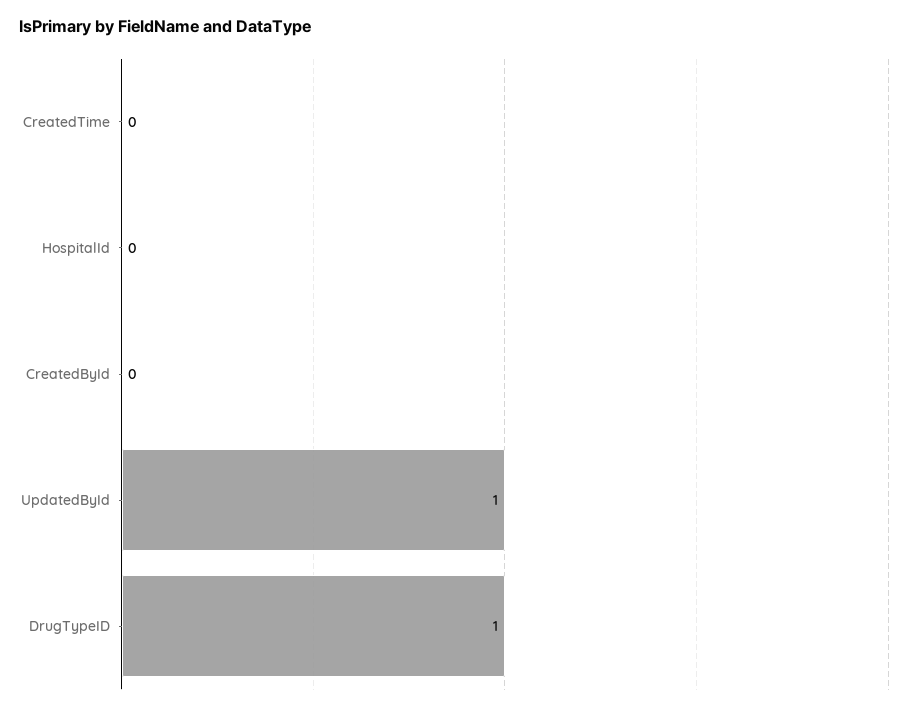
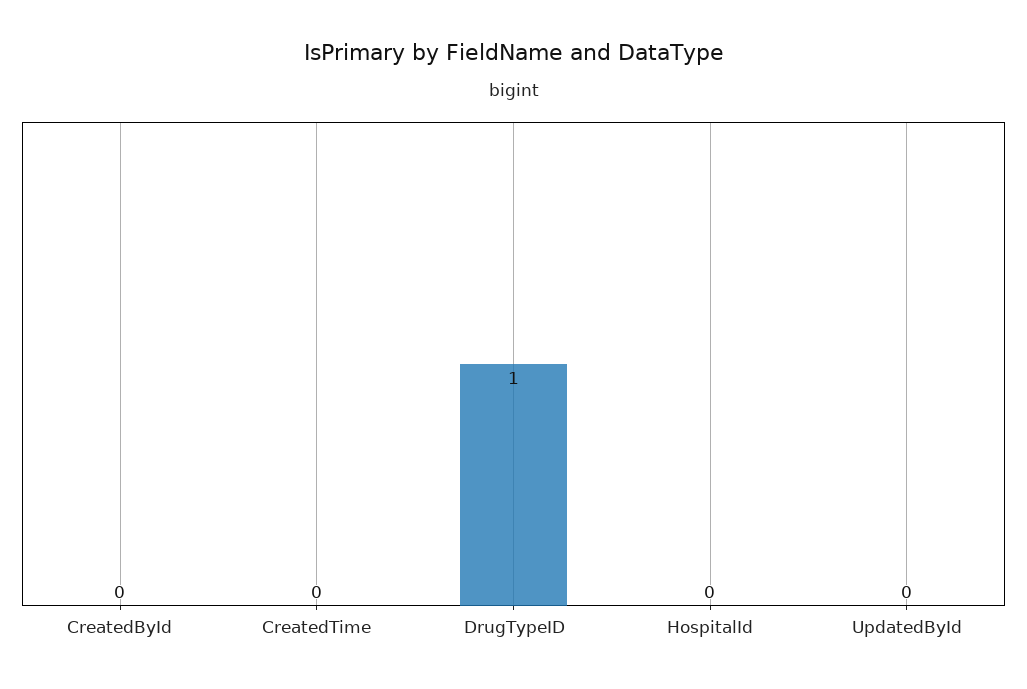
  {
    "CreatedTime": 0,
    "HospitalId": 0,
    "CreatedById": 0,
-   "UpdatedById": 1,
+   "UpdatedById": 0,
    "DrugTypeID": 1
  }

